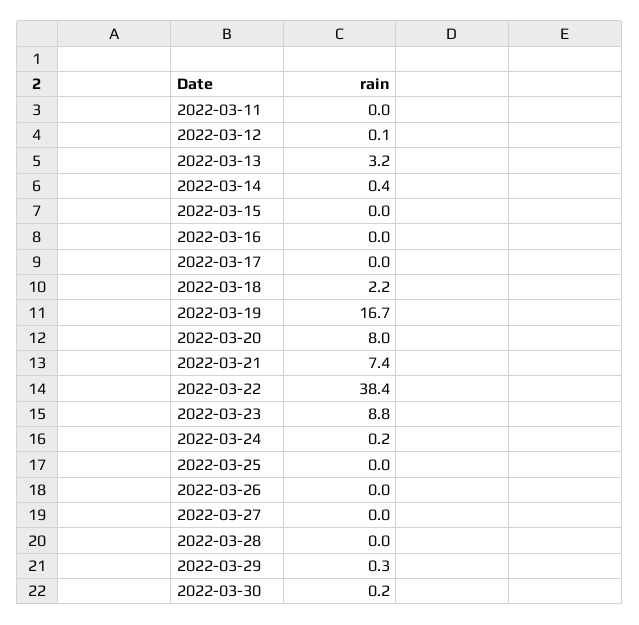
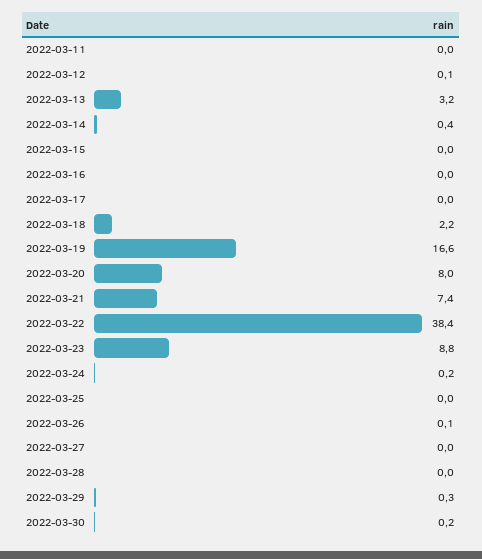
  {
    "2022-03-11": 0,
    "2022-03-12": 0.1,
    "2022-03-13": 3.2,
    "2022-03-14": 0.4,
    "2022-03-15": 0,
    "2022-03-16": 0,
    "2022-03-17": 0,
    "2022-03-18": 2.2,
-   "2022-03-19": 16.7,
+   "2022-03-19": 16.6,
    "2022-03-20": 8,
    "2022-03-21": 7.4,
    "2022-03-22": 38.4,
    "2022-03-23": 8.8,
    "2022-03-24": 0.2,
    "2022-03-25": 0,
-   "2022-03-26": 0,
+   "2022-03-26": 0.1,
    "2022-03-27": 0,
    "2022-03-28": 0,
    "2022-03-29": 0.3,
    "2022-03-30": 0.2
  }

